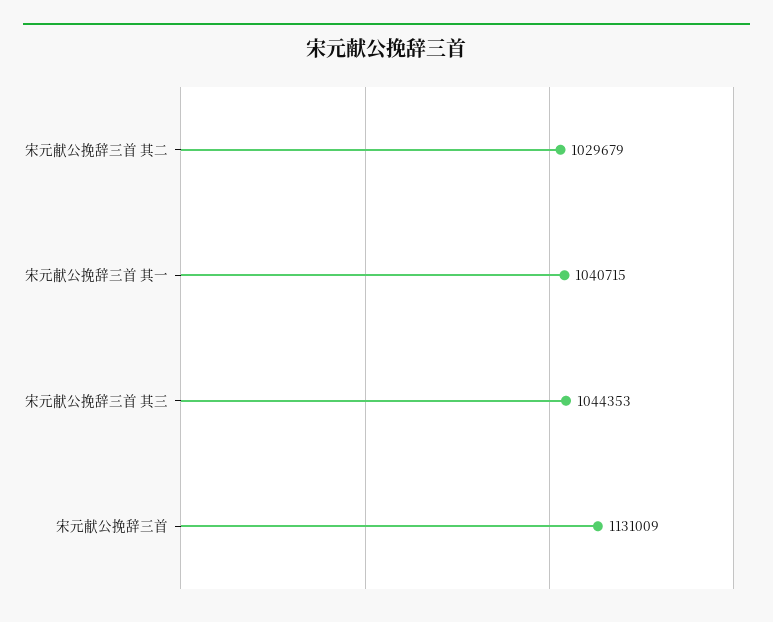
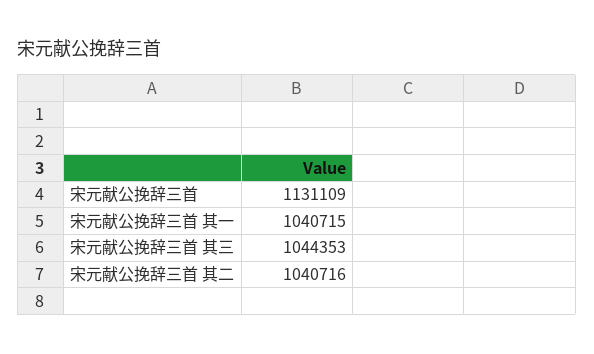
  {
-   "宋元献公挽辞三首 其二": 1029679,
+   "宋元献公挽辞三首 其二": 1040716,
    "宋元献公挽辞三首 其一": 1040715,
    "宋元献公挽辞三首 其三": 1044353,
-   "宋元献公挽辞三首": 1131009
+   "宋元献公挽辞三首": 1131109
  }

